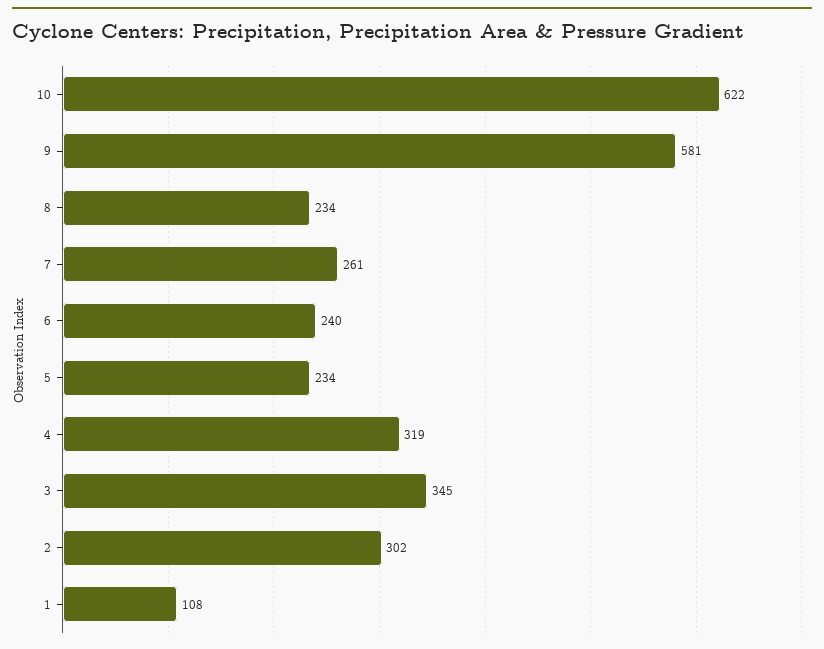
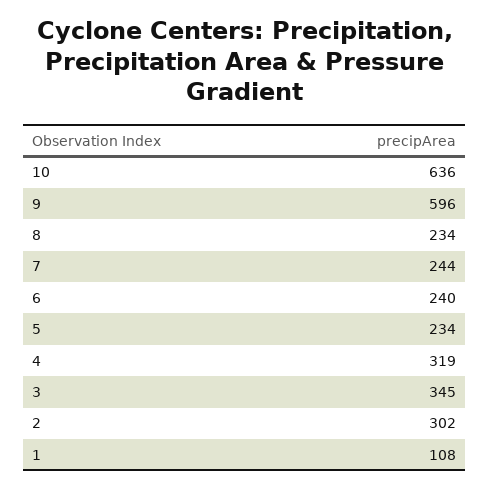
  {
-   "10": 622,
+   "10": 636,
-   "9": 581,
+   "9": 596,
    "8": 234,
-   "7": 261,
+   "7": 244,
    "6": 240,
    "5": 234,
    "4": 319,
    "3": 345,
    "2": 302,
    "1": 108
  }

